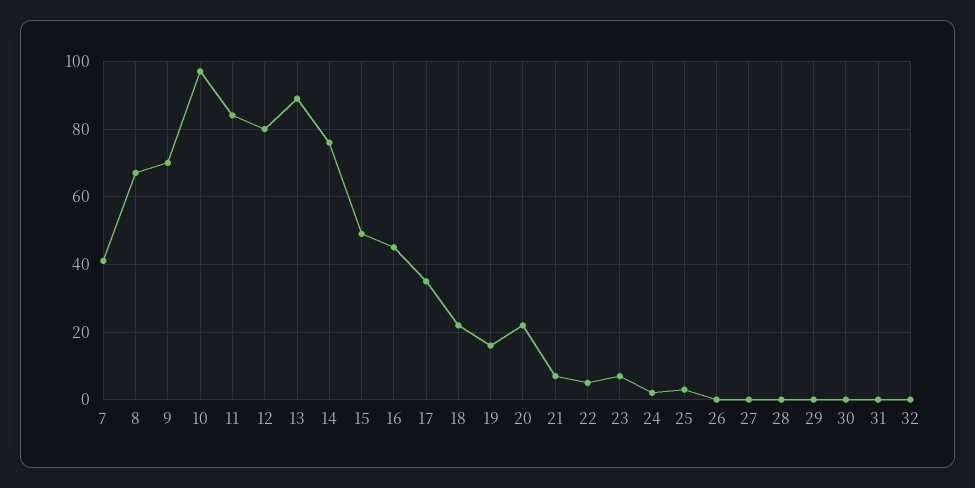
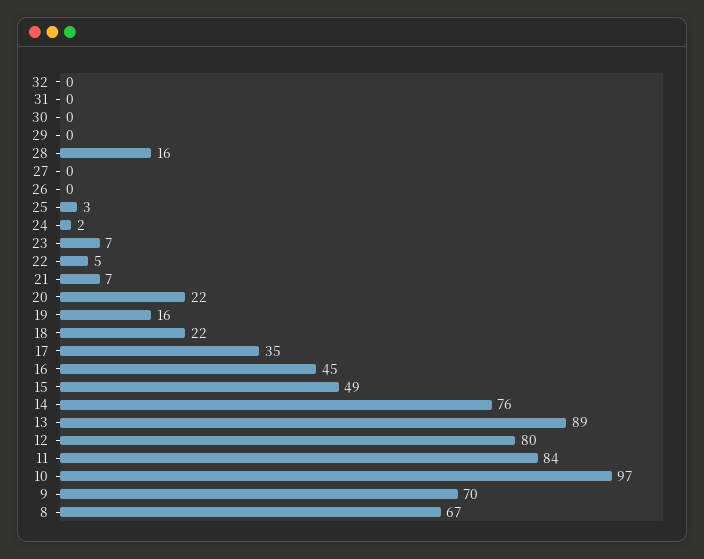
  {
-   "7": 40,
    "8": 67,
    "9": 70,
    "10": 97,
    "11": 84,
    "12": 80,
    "13": 89,
    "14": 76,
    "15": 49,
    "16": 45,
    "17": 35,
    "18": 22,
    "19": 16,
    "20": 22,
    "21": 7,
    "22": 5,
    "23": 7,
    "24": 2,
    "25": 3,
    "26": 0,
    "27": 0,
-   "28": 0,
+   "28": 16,
    "29": 0,
    "30": 0,
    "31": 0,
    "32": 0
  }

